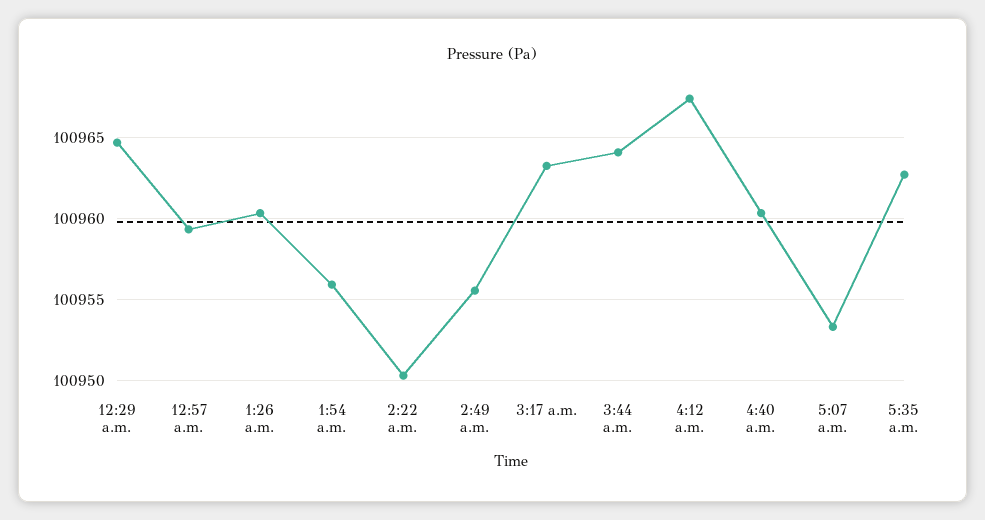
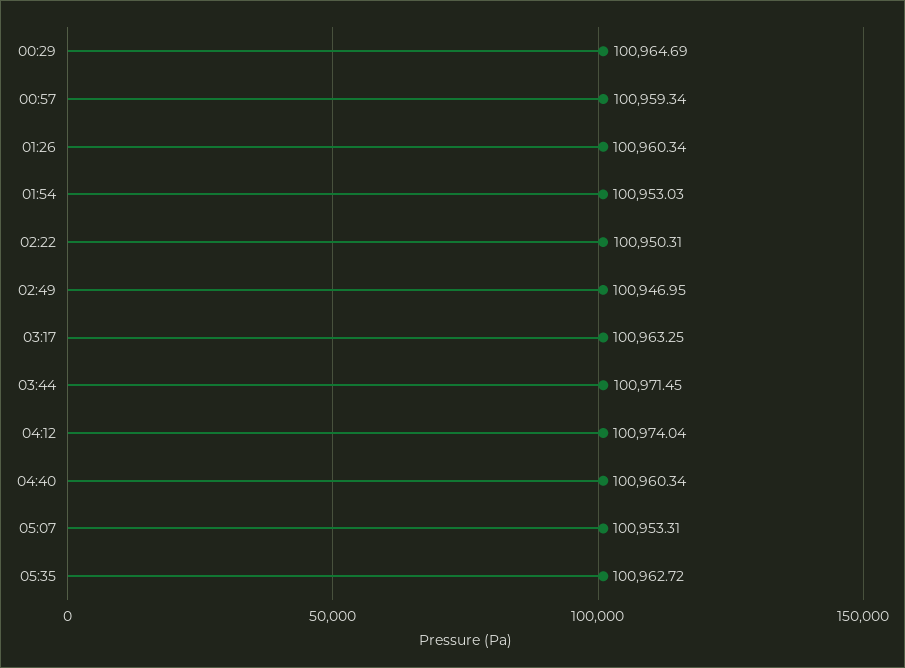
  {
    "12:29 a.m.": 100964.69,
    "12:57 a.m.": 100959.34,
    "1:26 a.m.": 100960.34,
-   "1:54 a.m.": 100956,
+   "1:54 a.m.": 100953.03,
    "2:22 a.m.": 100950.31,
-   "2:49 a.m.": 100955.5,
+   "2:49 a.m.": 100946.95,
    "3:17 a.m.": 100963.25,
-   "3:44 a.m.": 100964,
+   "3:44 a.m.": 100971.45,
-   "4:12 a.m.": 100967.5,
+   "4:12 a.m.": 100974.04,
    "4:40 a.m.": 100960.34,
    "5:07 a.m.": 100953.31,
    "5:35 a.m.": 100962.72
  }

